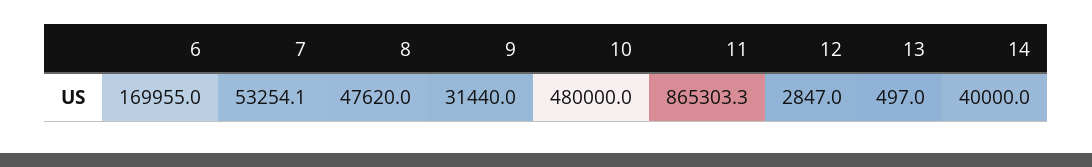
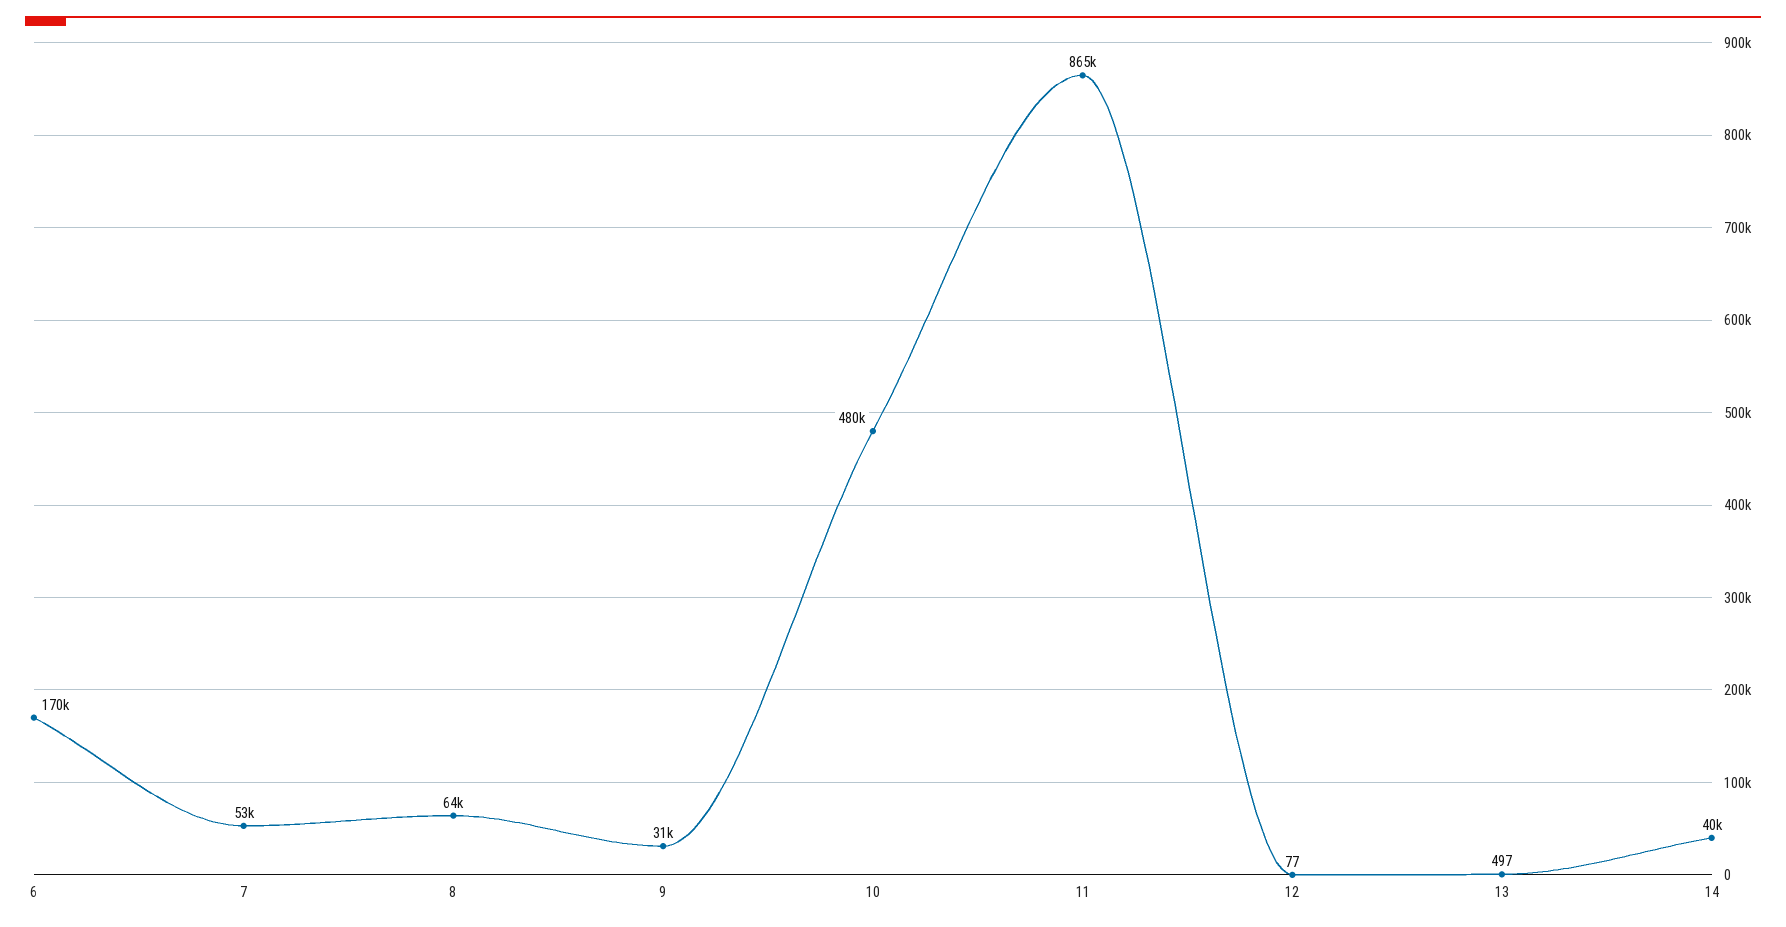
  {
    "6": 169955,
    "7": 53254.1,
-   "8": 47620,
+   "8": 64000,
    "9": 31440,
    "10": 480000,
    "11": 865303.3,
-   "12": 2847,
+   "12": 77,
    "13": 497,
    "14": 40000
  }

